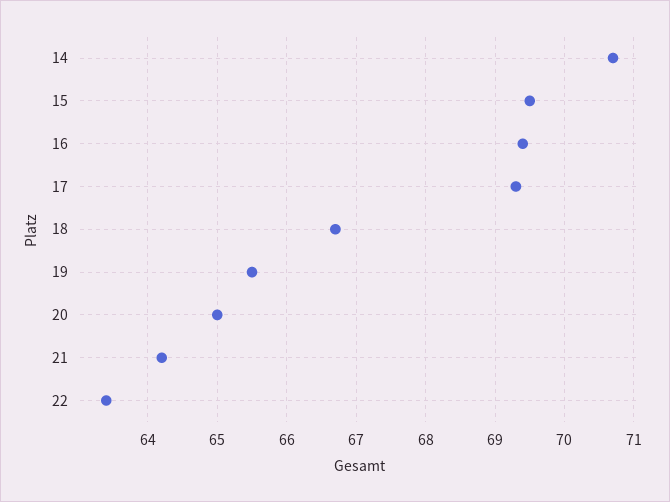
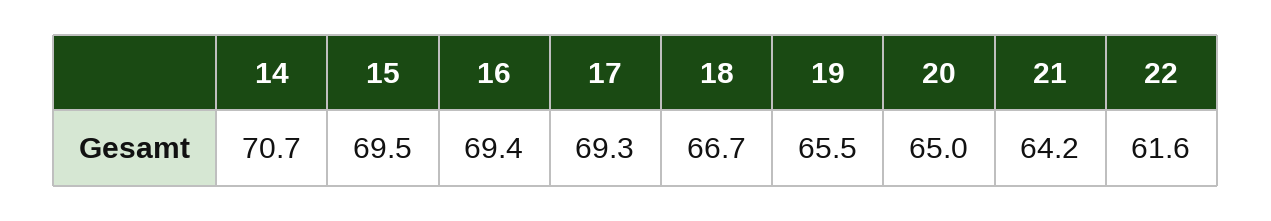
  {
    "14": 70.7,
    "15": 69.5,
    "16": 69.4,
    "17": 69.3,
    "18": 66.7,
    "19": 65.5,
    "20": 65,
    "21": 64.2,
-   "22": 63.4
+   "22": 61.6
  }

